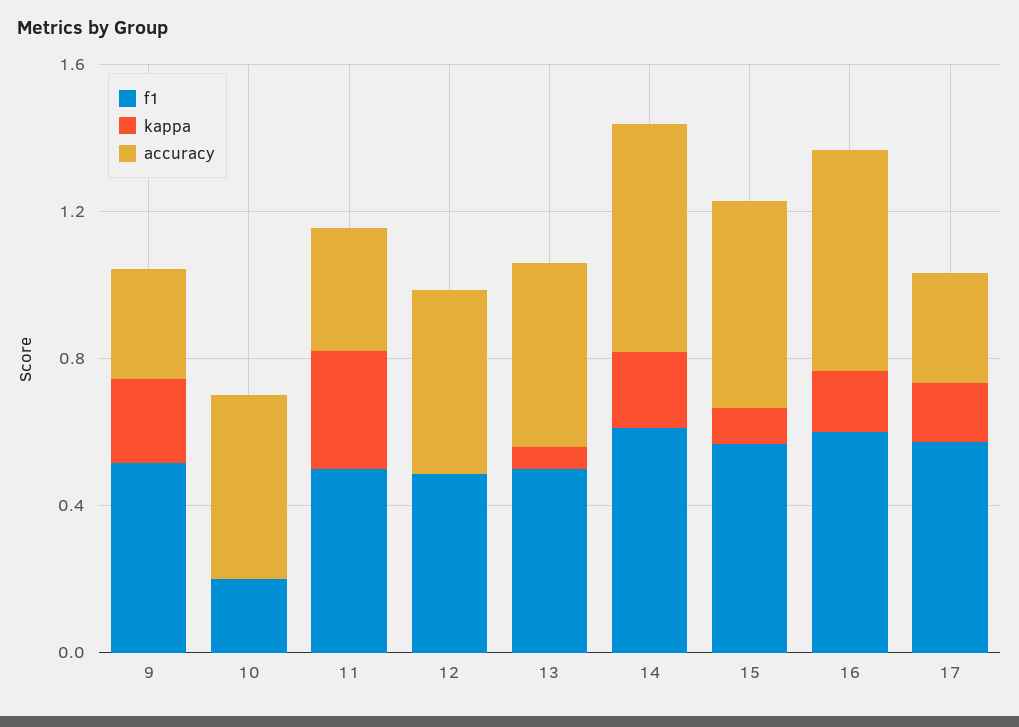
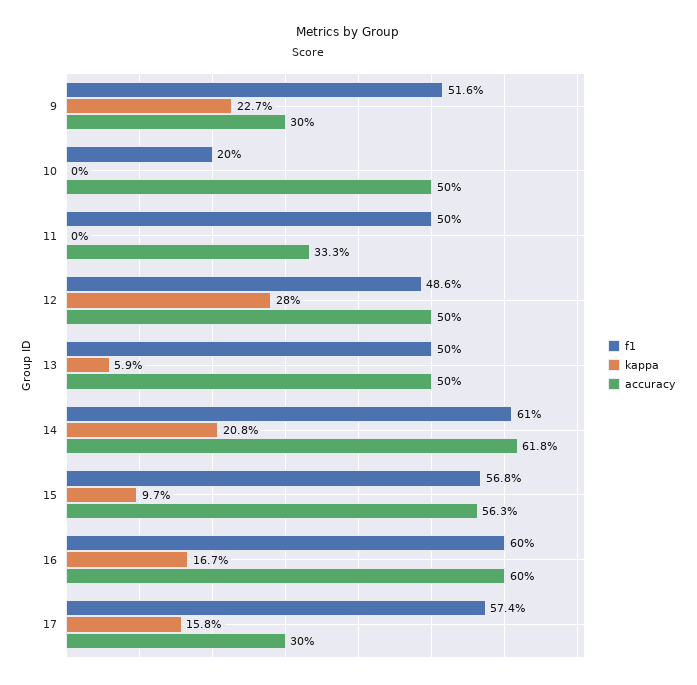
  {
    "f1": {
      "9": 0.516,
      "10": 0.2,
      "11": 0.5,
      "12": 0.486,
      "13": 0.5,
      "14": 0.61,
      "15": 0.568,
      "16": 0.6,
      "17": 0.574
    },
    "kappa": {
      "9": 0.227,
      "10": 0,
-     "11": 0.3,
+     "11": 0,
-     "12": 0,
+     "12": 0.28,
      "13": 0.059,
      "14": 0.208,
      "15": 0.097,
      "16": 0.167,
      "17": 0.158
    },
    "accuracy": {
      "9": 0.3,
      "10": 0.5,
      "11": 0.333,
      "12": 0.5,
      "13": 0.5,
      "14": 0.618,
      "15": 0.563,
      "16": 0.6,
      "17": 0.3
    }
  }

